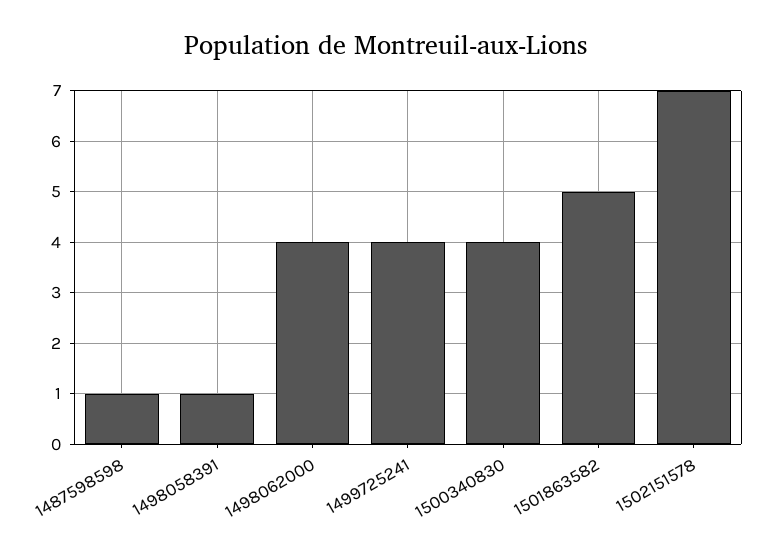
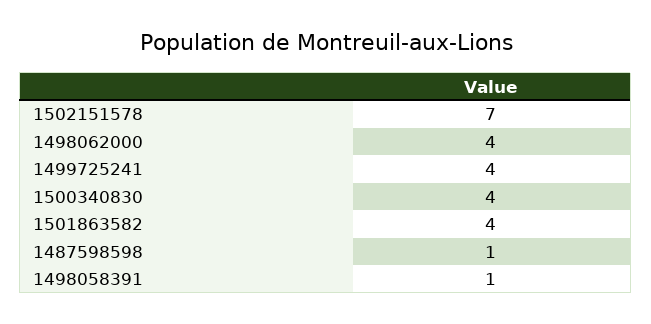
  {
    "1487598598": 1,
    "1498058391": 1,
    "1498062000": 4,
    "1499725241": 4,
    "1500340830": 4,
-   "1501863582": 5,
+   "1501863582": 4,
    "1502151578": 7
  }

